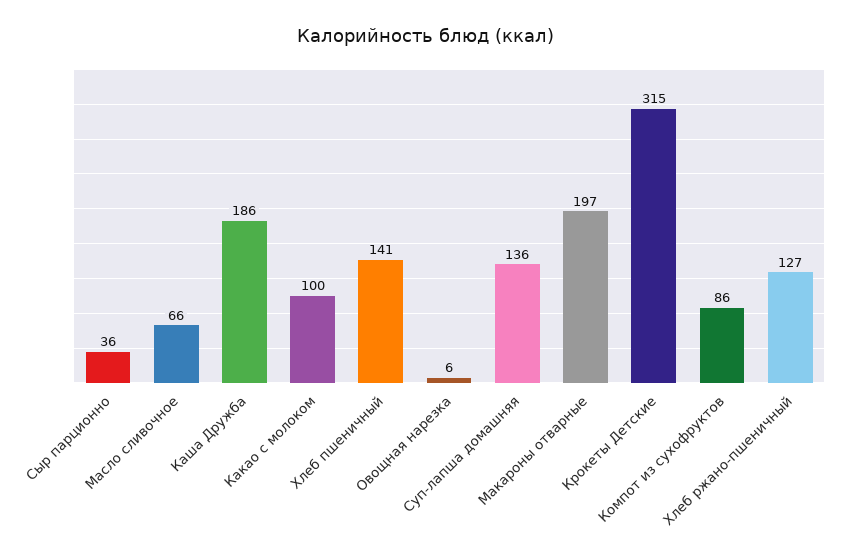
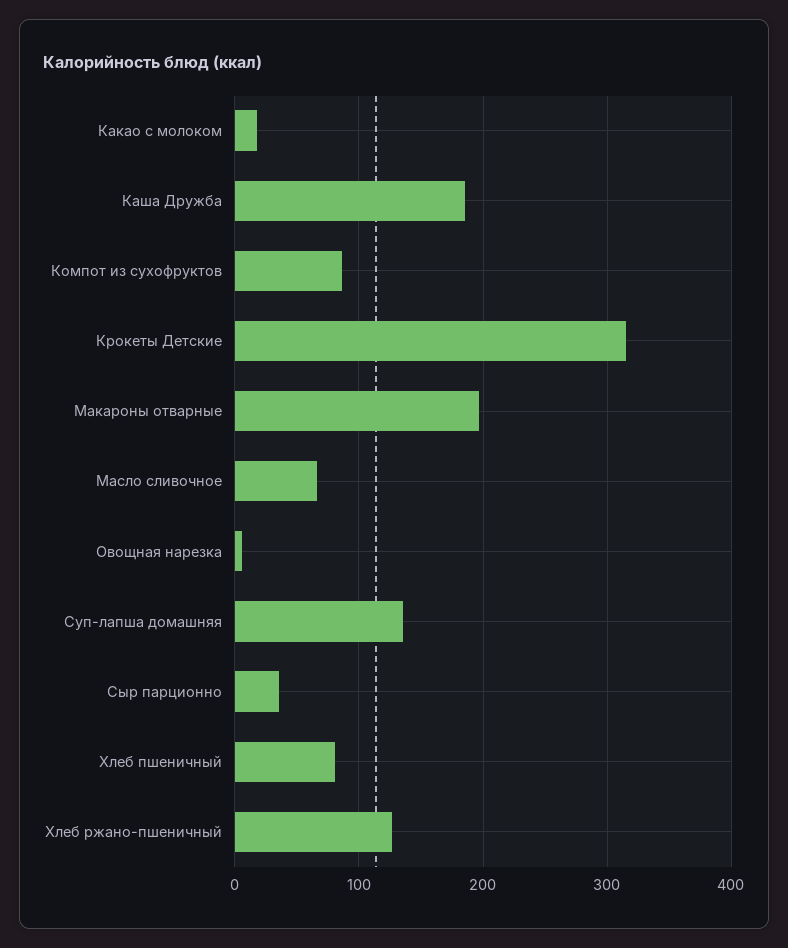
  {
    "Сыр парционно": 36,
    "Масло сливочное": 66,
    "Каша Дружба": 186,
-   "Какао с молоком": 100,
+   "Какао с молоком": 20,
-   "Хлеб пшеничный": 141,
+   "Хлеб пшеничный": 80,
    "Овощная нарезка": 6,
    "Суп-лапша домашняя": 136,
    "Макароны отварные": 197,
    "Крокеты Детские": 315,
    "Компот из сухофруктов": 86,
    "Хлеб ржано-пшеничный": 127
  }

